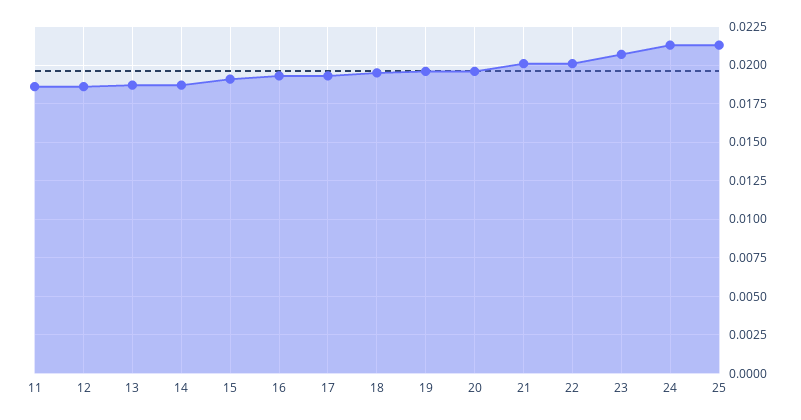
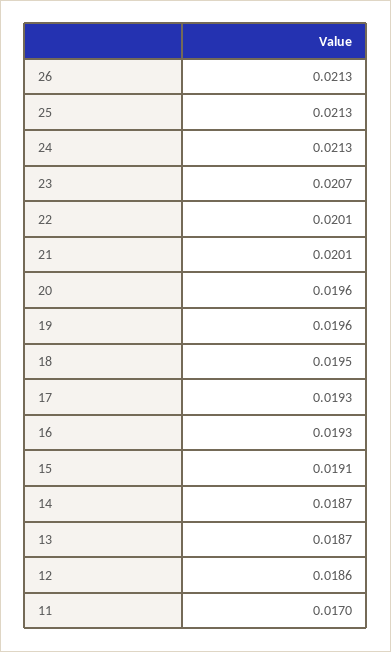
  {
-   "11": 0.0185,
+   "11": 0.017,
    "12": 0.0186,
    "13": 0.0187,
    "14": 0.0187,
    "15": 0.0191,
    "16": 0.0193,
    "17": 0.0193,
    "18": 0.0195,
    "19": 0.0196,
    "20": 0.0196,
    "21": 0.0201,
    "22": 0.0201,
    "23": 0.0207,
    "24": 0.0213,
-   "25": 0.0213
+   "25": 0.0213,
+   "26": 0.0213
  }

